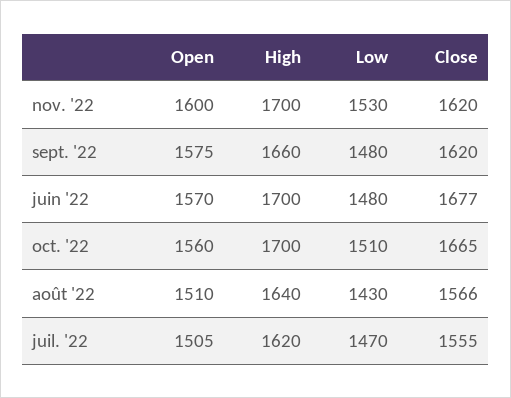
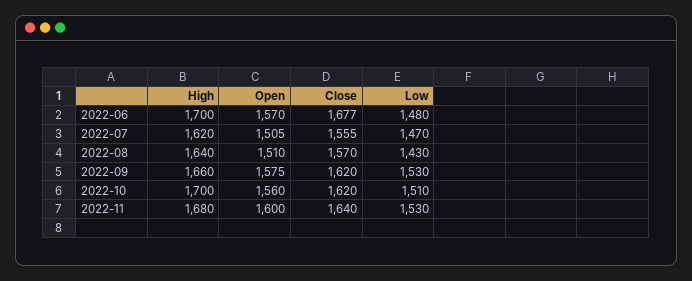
  {
    "Open": {
      "nov. '22": 1600,
      "sept. '22": 1575,
      "juin '22": 1570,
      "oct. '22": 1560,
      "août '22": 1510,
      "juil. '22": 1505
    },
    "High": {
-     "nov. '22": 1700,
+     "nov. '22": 1680,
      "sept. '22": 1660,
      "juin '22": 1700,
      "oct. '22": 1700,
      "août '22": 1640,
      "juil. '22": 1620
    },
    "Low": {
      "nov. '22": 1530,
-     "sept. '22": 1480,
+     "sept. '22": 1530,
      "juin '22": 1480,
      "oct. '22": 1510,
      "août '22": 1430,
      "juil. '22": 1470
    },
    "Close": {
-     "nov. '22": 1620,
+     "nov. '22": 1640,
      "sept. '22": 1620,
      "juin '22": 1677,
-     "oct. '22": 1665,
+     "oct. '22": 1620,
-     "août '22": 1566,
+     "août '22": 1570,
      "juil. '22": 1555
    }
  }

